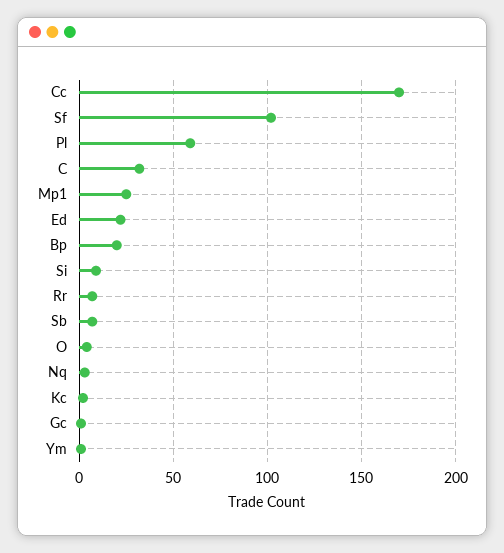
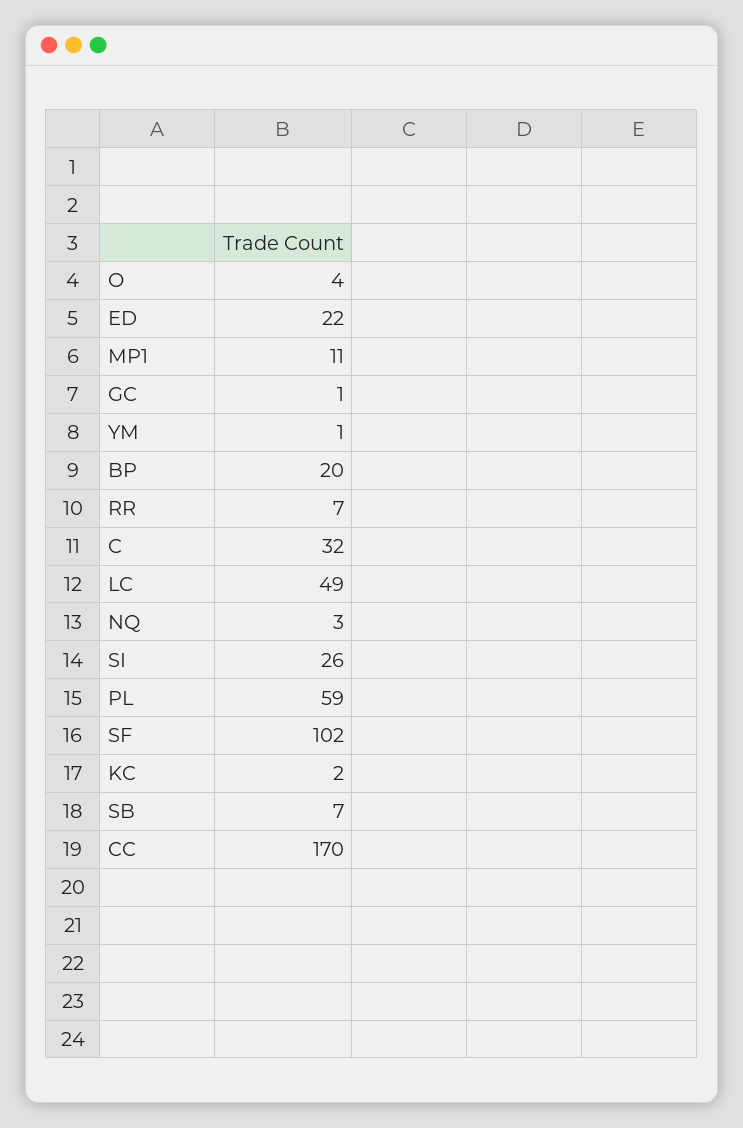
  {
    "Cc": 170,
    "Sf": 102,
    "Pl": 59,
    "C": 32,
-   "Mp1": 25,
+   "Mp1": 11,
    "Ed": 22,
    "Bp": 20,
-   "Si": 10,
+   "Si": 26,
    "Rr": 7,
    "Sb": 7,
    "O": 4,
    "Nq": 3,
    "Kc": 2,
    "Gc": 1,
-   "Ym": 1
+   "Ym": 1,
+   "LC": 49
  }

